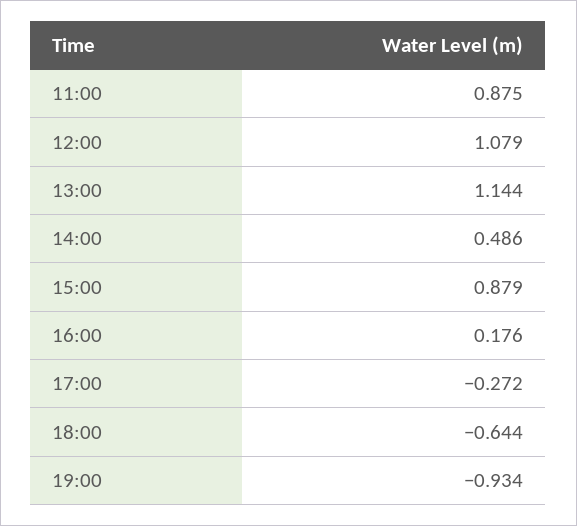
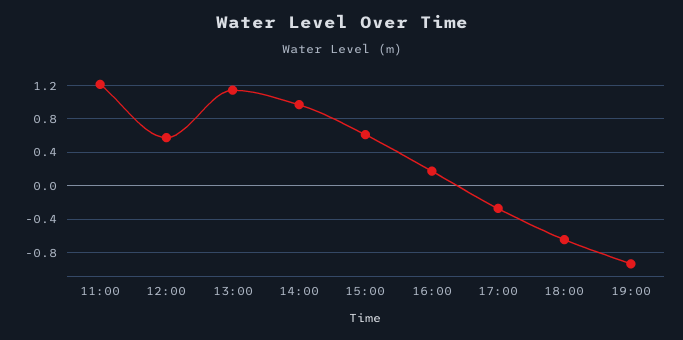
  {
-   "11:00": 0.875,
+   "11:00": 1.2,
-   "12:00": 1.079,
+   "12:00": 0.6,
    "13:00": 1.144,
-   "14:00": 0.486,
+   "14:00": 1,
-   "15:00": 0.879,
+   "15:00": 0.6,
    "16:00": 0.176,
    "17:00": -0.272,
    "18:00": -0.644,
    "19:00": -0.934
  }

